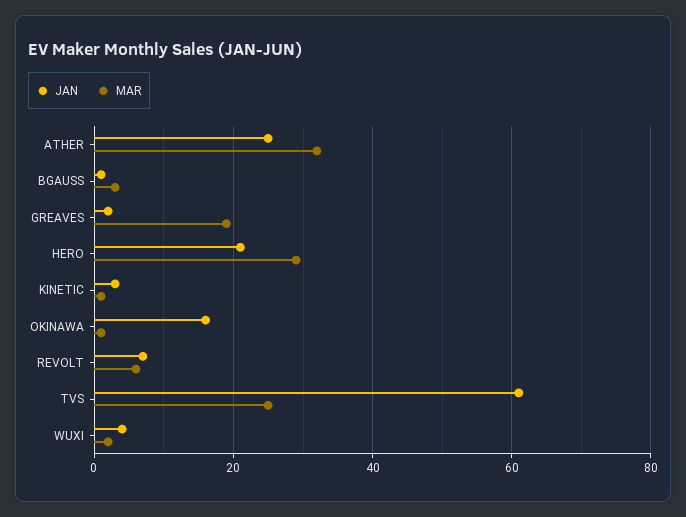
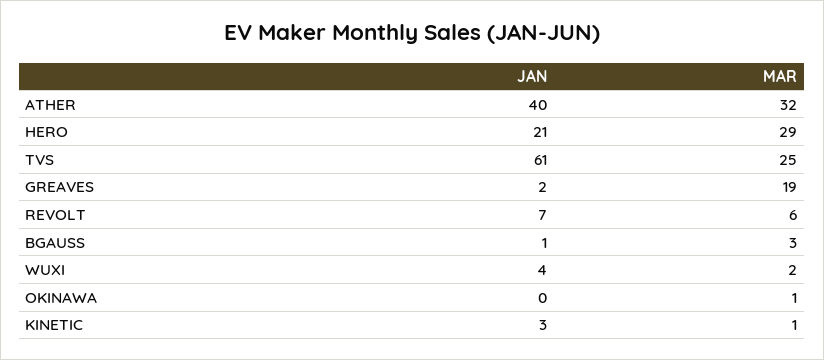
  {
    "JAN": {
-     "ATHER": 25,
+     "ATHER": 40,
      "BGAUSS": 1,
      "GREAVES": 2,
      "HERO": 21,
      "KINETIC": 3,
-     "OKINAWA": 15,
+     "OKINAWA": 0,
      "REVOLT": 7,
      "TVS": 61,
      "WUXI": 4
    },
    "MAR": {
      "ATHER": 32,
      "BGAUSS": 3,
      "GREAVES": 19,
      "HERO": 29,
      "KINETIC": 1,
      "OKINAWA": 1,
      "REVOLT": 6,
      "TVS": 25,
      "WUXI": 2
    }
  }

